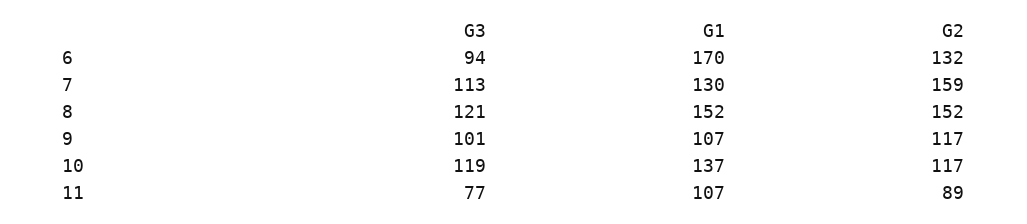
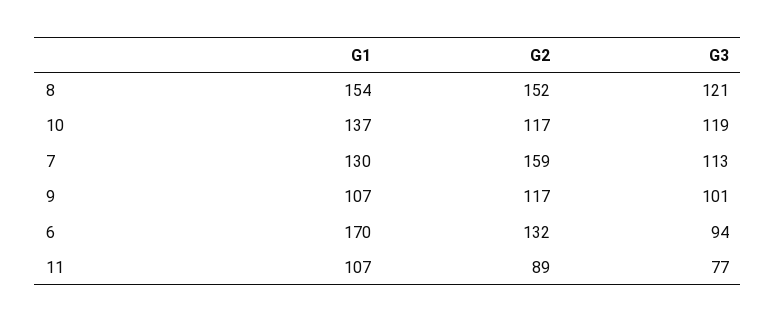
  {
    "G3": {
      "6": 94,
      "7": 113,
      "8": 121,
      "9": 101,
      "10": 119,
      "11": 77
    },
    "G1": {
      "6": 170,
      "7": 130,
-     "8": 152,
+     "8": 154,
      "9": 107,
      "10": 137,
      "11": 107
    },
    "G2": {
      "6": 132,
      "7": 159,
      "8": 152,
      "9": 117,
      "10": 117,
      "11": 89
    }
  }

